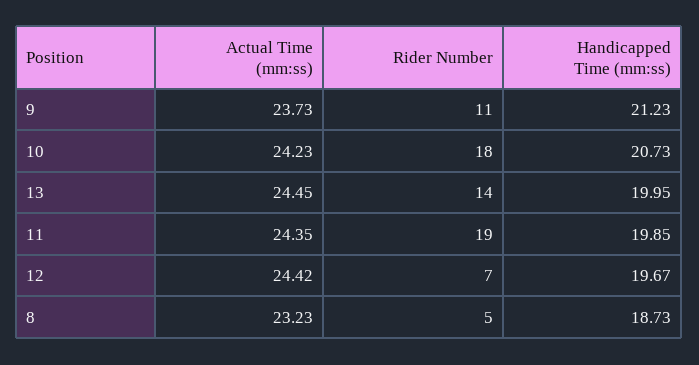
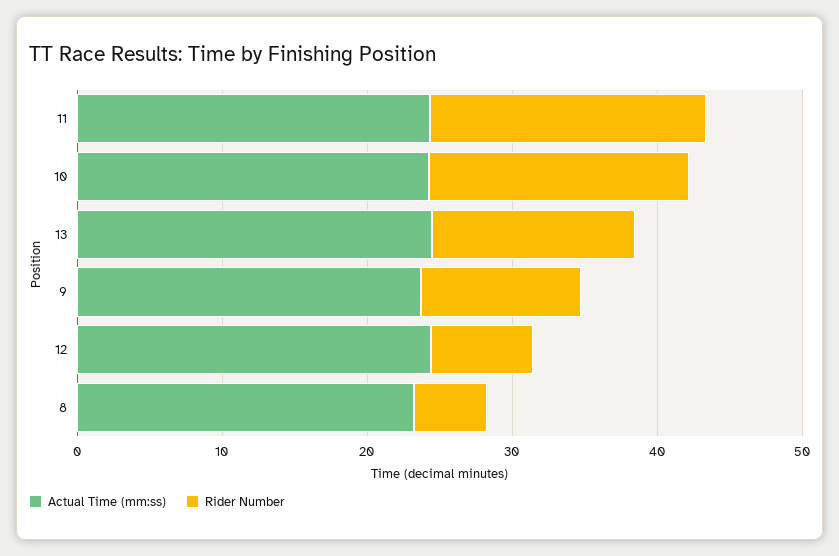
  {
    "Actual Time (mm:ss)": {
      "9": 23.73,
      "10": 24.23,
      "13": 24.45,
      "11": 24.35,
      "12": 24.42,
      "8": 23.23
    },
    "Rider Number": {
      "9": 11,
      "10": 18,
      "13": 14,
      "11": 19,
      "12": 7,
      "8": 5
-   },
+   }
-   "Handicapped Time (mm:ss)": {
-     "9": 21.23,
-     "10": 20.73,
-     "13": 19.95,
-     "11": 19.85,
-     "12": 19.67,
-     "8": 18.73
-   }
  }

